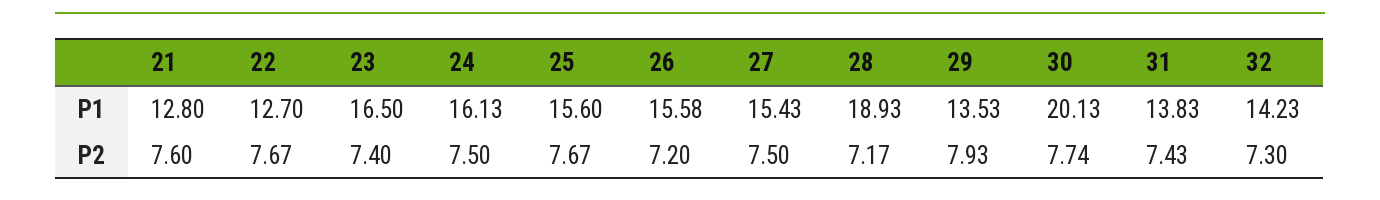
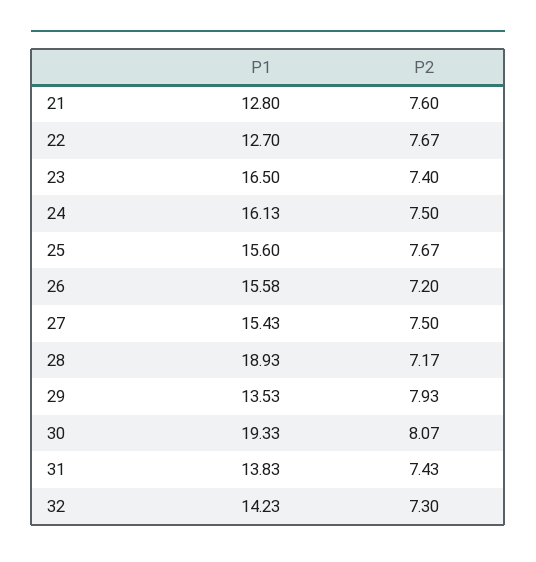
  {
    "21": {
      "P1": 12.8,
      "P2": 7.6
    },
    "22": {
      "P1": 12.7,
      "P2": 7.67
    },
    "23": {
      "P1": 16.5,
      "P2": 7.4
    },
    "24": {
      "P1": 16.13,
      "P2": 7.5
    },
    "25": {
      "P1": 15.6,
      "P2": 7.67
    },
    "26": {
      "P1": 15.58,
      "P2": 7.2
    },
    "27": {
      "P1": 15.43,
      "P2": 7.5
    },
    "28": {
      "P1": 18.93,
      "P2": 7.17
    },
    "29": {
      "P1": 13.53,
      "P2": 7.93
    },
    "30": {
-     "P1": 20.13,
+     "P1": 19.33,
-     "P2": 7.74
+     "P2": 8.07
    },
    "31": {
      "P1": 13.83,
      "P2": 7.43
    },
    "32": {
      "P1": 14.23,
      "P2": 7.3
    }
  }

